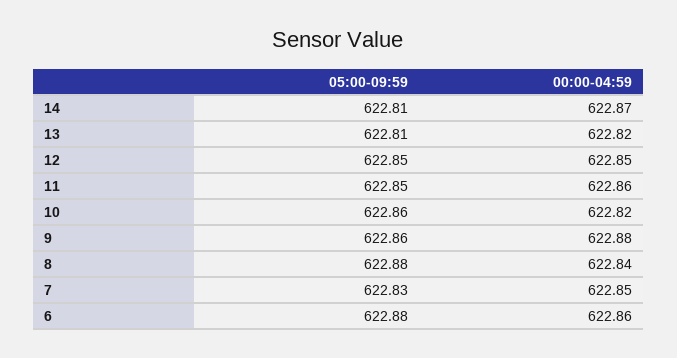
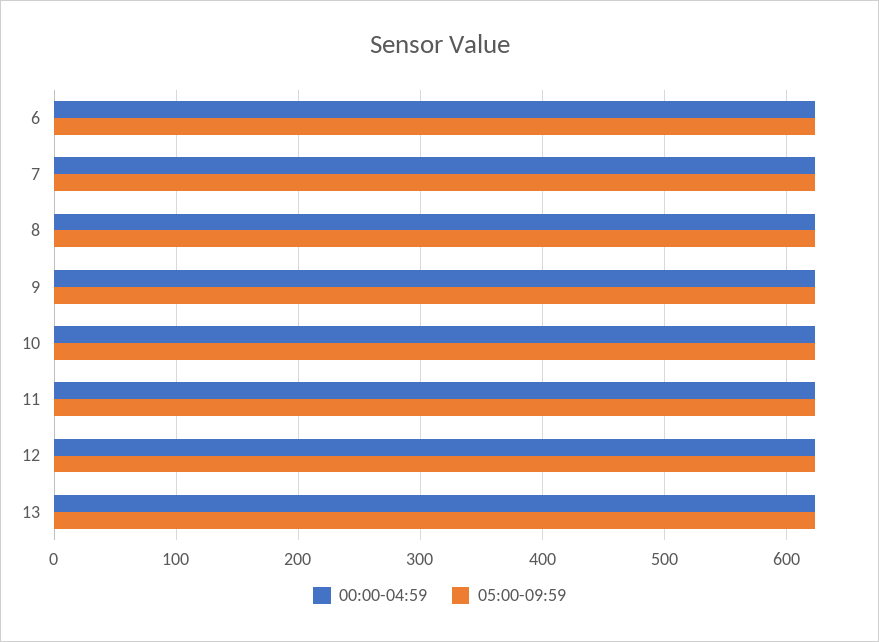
  {
    "05:00-09:59": {
-     "14": 622.81,
      "13": 622.81,
      "12": 622.85,
      "11": 622.85,
      "10": 622.86,
      "9": 622.86,
      "8": 622.88,
      "7": 622.83,
      "6": 622.88
    },
    "00:00-04:59": {
-     "14": 622.87,
      "13": 622.82,
      "12": 622.85,
      "11": 622.86,
      "10": 622.82,
      "9": 622.88,
      "8": 622.84,
      "7": 622.85,
      "6": 622.86
    }
  }

